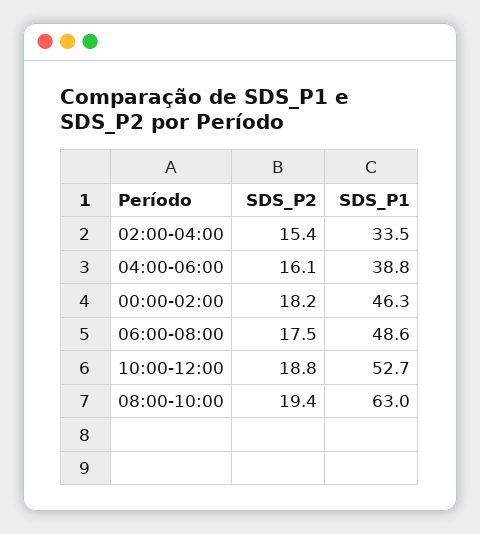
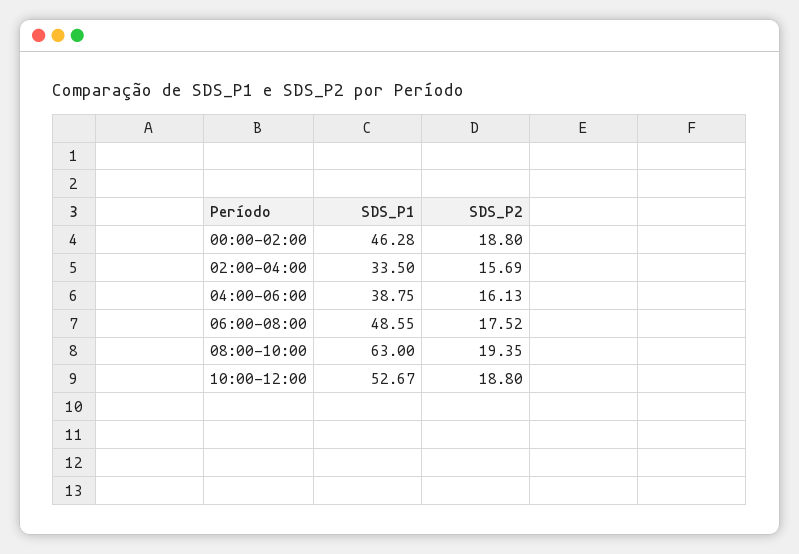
  {
    "SDS_P2": {
-     "02:00-04:00": 15.4,
+     "02:00-04:00": 15.69,
      "04:00-06:00": 16.13,
-     "00:00-02:00": 18.2,
+     "00:00-02:00": 18.8,
      "06:00-08:00": 17.52,
      "10:00-12:00": 18.8,
      "08:00-10:00": 19.35
    },
    "SDS_P1": {
      "02:00-04:00": 33.5,
      "04:00-06:00": 38.75,
      "00:00-02:00": 46.28,
      "06:00-08:00": 48.55,
      "10:00-12:00": 52.67,
      "08:00-10:00": 63
    }
  }

